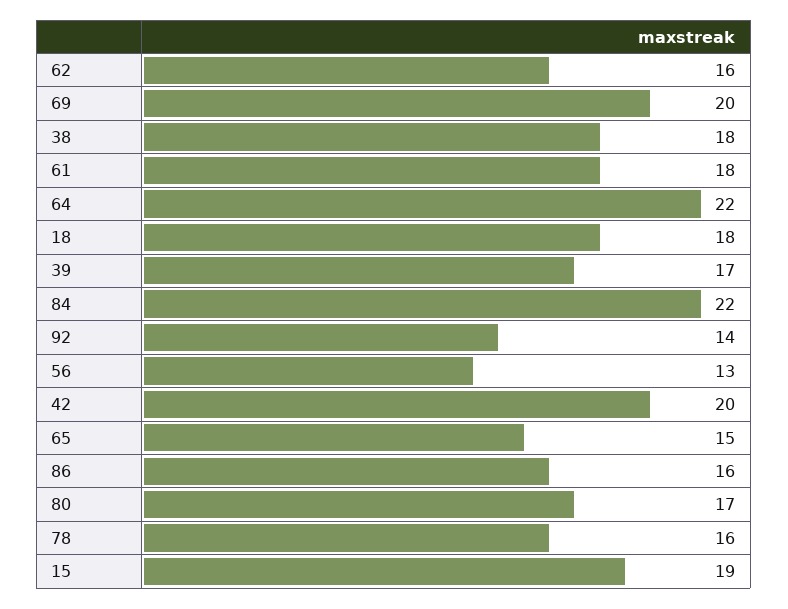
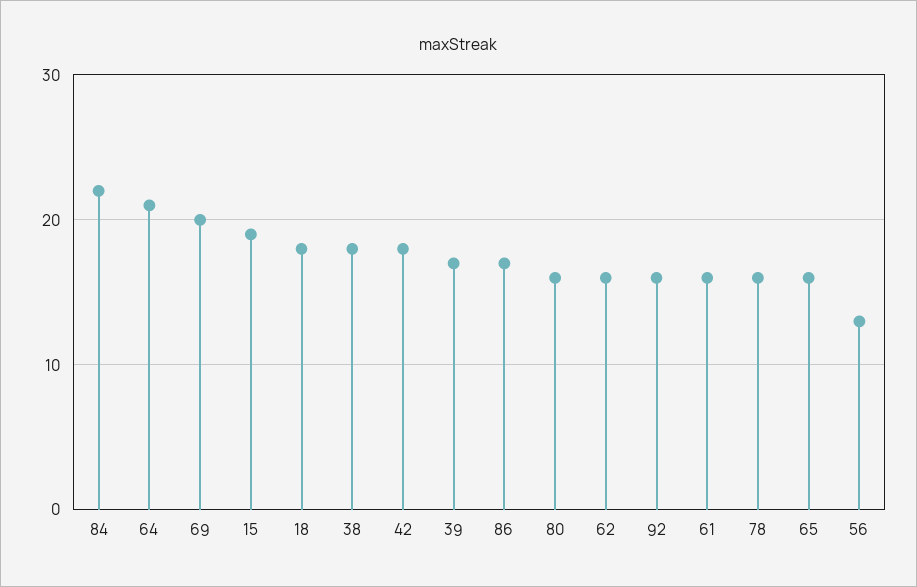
  {
    "62": 16,
    "69": 20,
    "38": 18,
-   "61": 18,
+   "61": 16,
-   "64": 22,
+   "64": 21,
    "18": 18,
    "39": 17,
    "84": 22,
-   "92": 14,
+   "92": 16,
    "56": 13,
-   "42": 20,
+   "42": 18,
-   "65": 15,
+   "65": 16,
-   "86": 16,
+   "86": 17,
-   "80": 17,
+   "80": 16,
    "78": 16,
    "15": 19
  }

